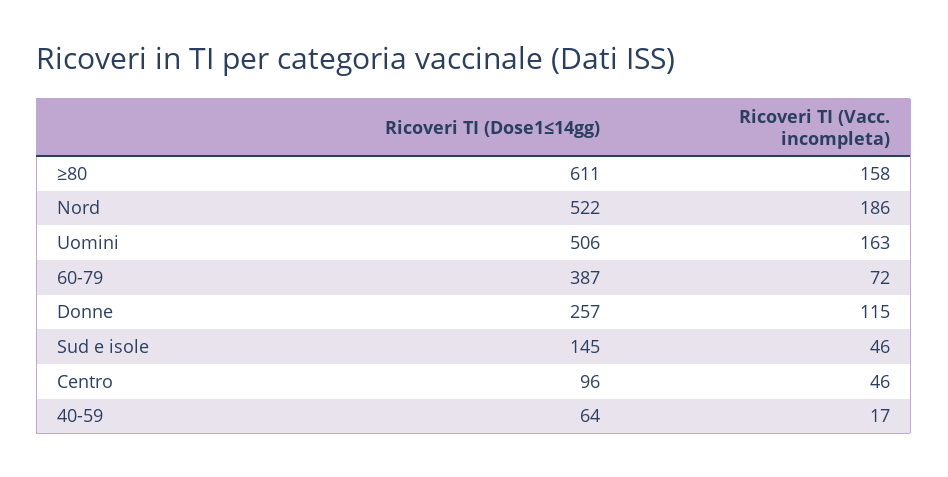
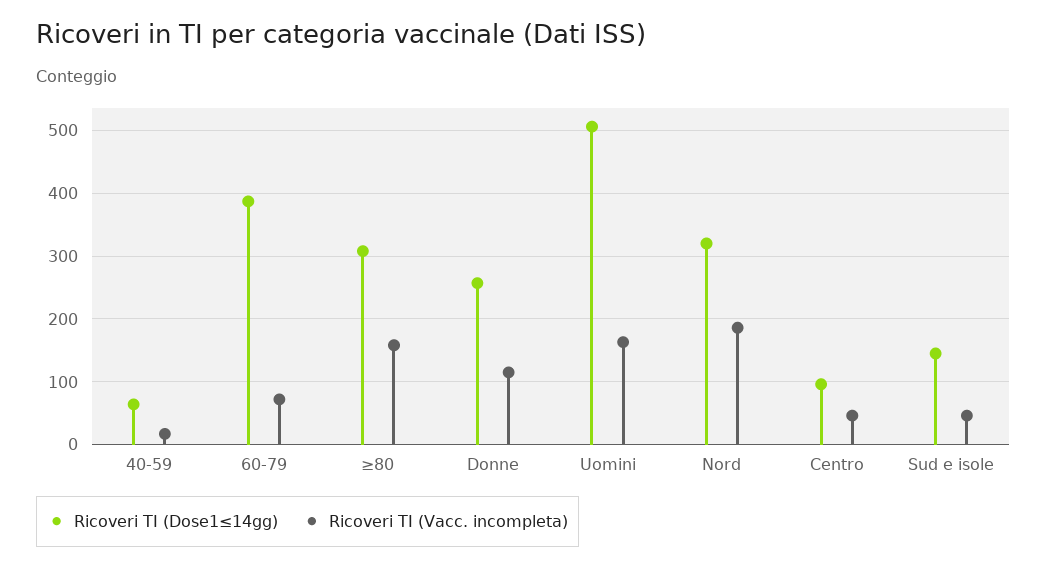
  {
    "Ricoveri TI (Dose1≤14gg)": {
-     "≥80": 611,
+     "≥80": 310,
-     "Nord": 522,
+     "Nord": 320,
      "Uomini": 506,
      "60-79": 387,
      "Donne": 257,
      "Sud e isole": 145,
      "Centro": 96,
      "40-59": 64
    },
    "Ricoveri TI (Vacc. incompleta)": {
      "≥80": 158,
      "Nord": 186,
      "Uomini": 163,
      "60-79": 72,
      "Donne": 115,
      "Sud e isole": 46,
      "Centro": 46,
      "40-59": 17
    }
  }

